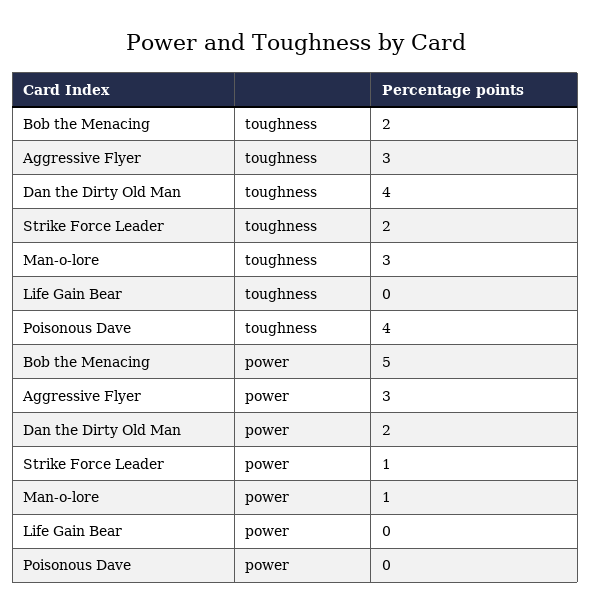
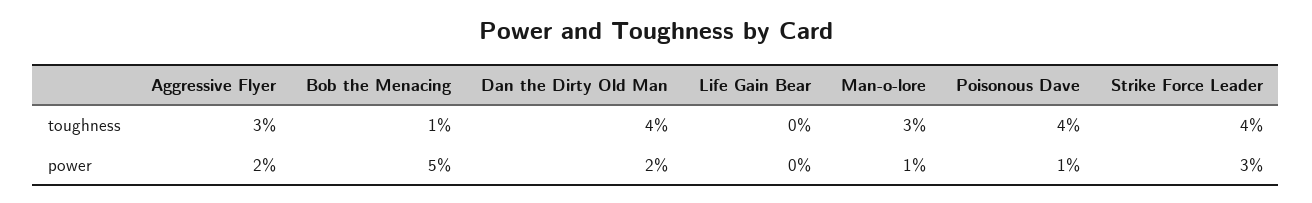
  {
    "Bob the Menacing": {
-     "toughness": 2,
+     "toughness": 1,
      "power": 5
    },
    "Aggressive Flyer": {
      "toughness": 3,
-     "power": 3
+     "power": 2
    },
    "Dan the Dirty Old Man": {
      "toughness": 4,
      "power": 2
    },
    "Strike Force Leader": {
-     "toughness": 2,
+     "toughness": 4,
-     "power": 1
+     "power": 3
    },
    "Man-o-lore": {
      "toughness": 3,
      "power": 1
    },
    "Life Gain Bear": {
      "toughness": 0,
      "power": 0
    },
    "Poisonous Dave": {
      "toughness": 4,
-     "power": 0
+     "power": 1
    }
  }

